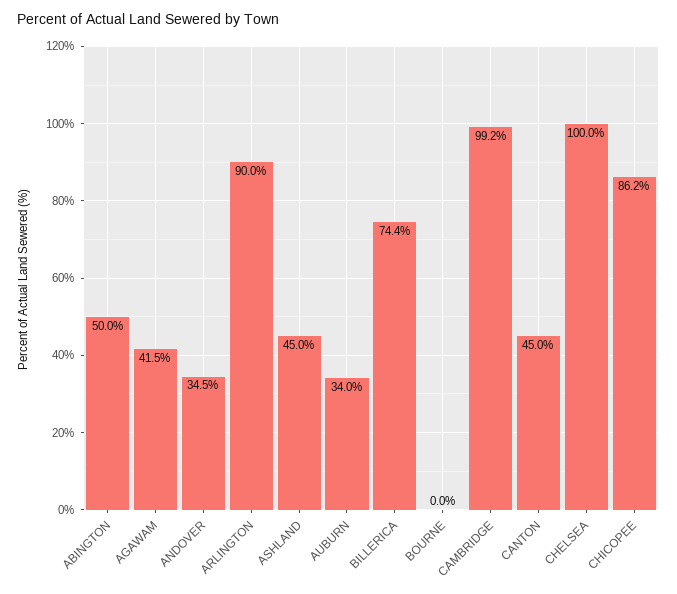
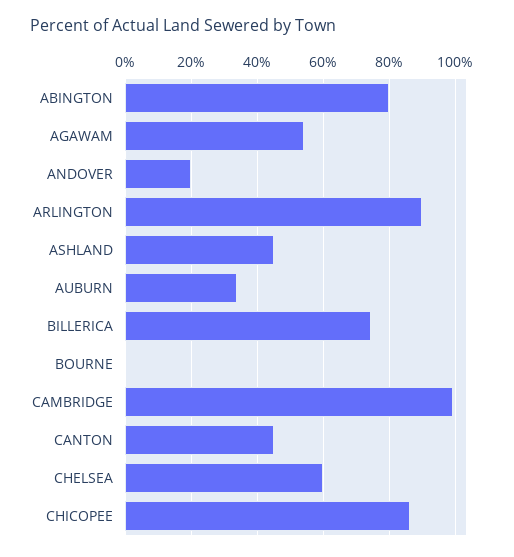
  {
-   "ABINGTON": 50,
+   "ABINGTON": 80,
-   "AGAWAM": 41.5,
+   "AGAWAM": 54,
-   "ANDOVER": 34.5,
+   "ANDOVER": 20,
    "ARLINGTON": 90,
    "ASHLAND": 45,
    "AUBURN": 34,
    "BILLERICA": 74.4,
    "BOURNE": 0,
    "CAMBRIDGE": 99.2,
    "CANTON": 45,
-   "CHELSEA": 100,
+   "CHELSEA": 60,
    "CHICOPEE": 86.2
  }

